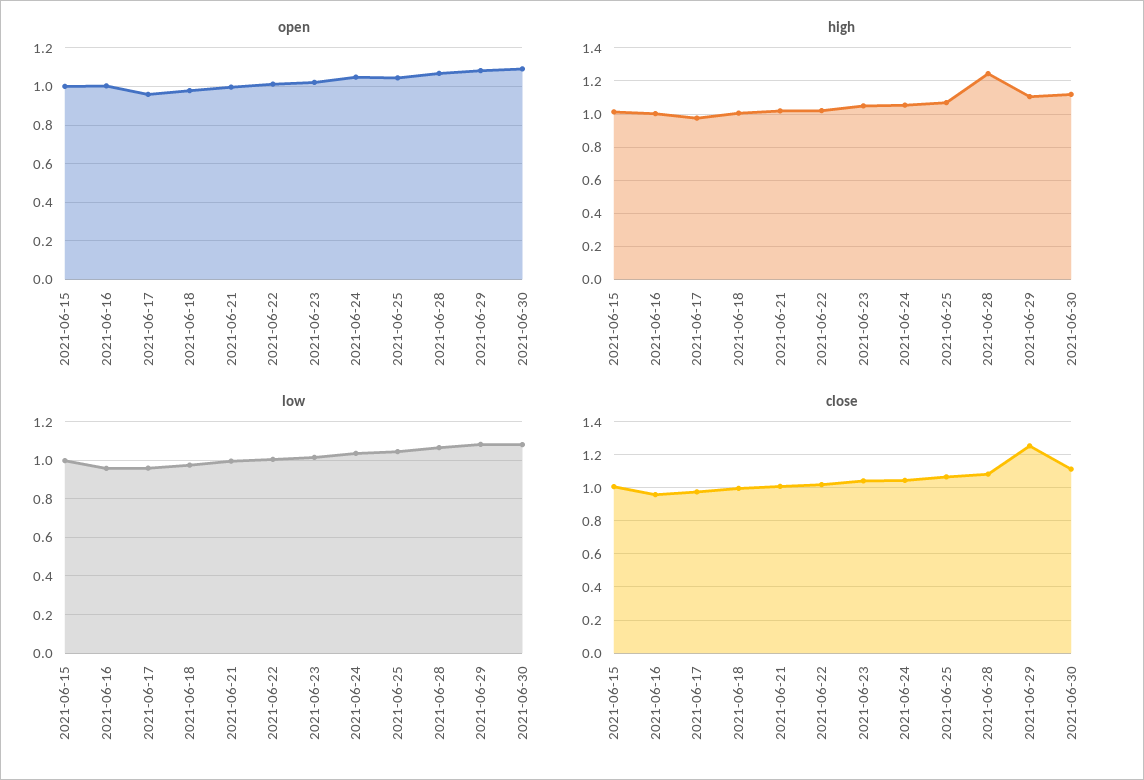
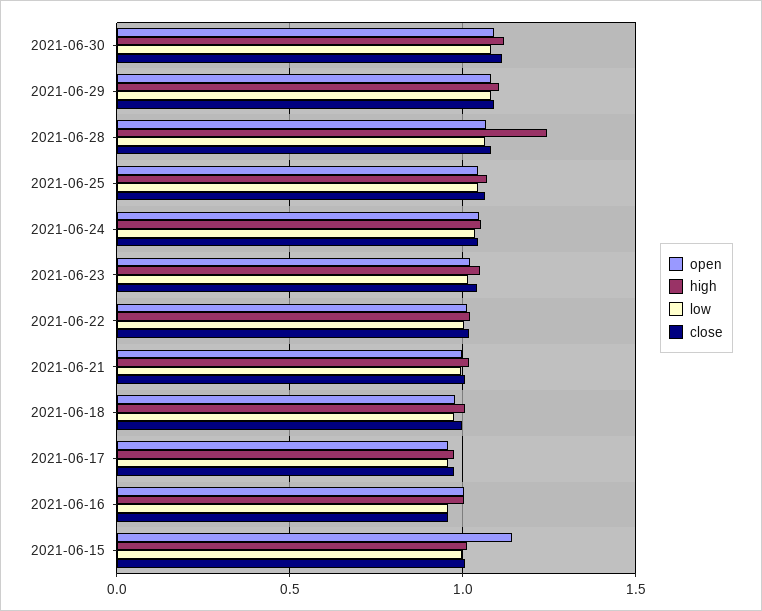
  {
    "open": {
-     "2021-06-15": 1,
+     "2021-06-15": 1.15,
      "2021-06-16": 1,
      "2021-06-17": 0.95,
      "2021-06-18": 1,
      "2021-06-21": 1,
      "2021-06-22": 1,
      "2021-06-23": 1,
      "2021-06-24": 1.05,
      "2021-06-25": 1.05,
      "2021-06-28": 1.05,
      "2021-06-29": 1.1,
      "2021-06-30": 1.1
    },
    "high": {
      "2021-06-15": 1,
      "2021-06-16": 1,
      "2021-06-17": 1,
      "2021-06-18": 1,
      "2021-06-21": 1,
      "2021-06-22": 1,
      "2021-06-23": 1.05,
      "2021-06-24": 1.05,
      "2021-06-25": 1.05,
      "2021-06-28": 1.25,
      "2021-06-29": 1.1,
      "2021-06-30": 1.1
    },
    "low": {
      "2021-06-15": 1,
      "2021-06-16": 0.95,
      "2021-06-17": 0.95,
      "2021-06-18": 1,
      "2021-06-21": 1,
      "2021-06-22": 1,
      "2021-06-23": 1,
      "2021-06-24": 1.05,
      "2021-06-25": 1.05,
      "2021-06-28": 1.05,
      "2021-06-29": 1.1,
      "2021-06-30": 1.1
    },
    "close": {
      "2021-06-15": 1,
      "2021-06-16": 0.95,
      "2021-06-17": 1,
      "2021-06-18": 1,
      "2021-06-21": 1,
      "2021-06-22": 1,
      "2021-06-23": 1.05,
      "2021-06-24": 1.05,
      "2021-06-25": 1.05,
      "2021-06-28": 1.1,
-     "2021-06-29": 1.25,
+     "2021-06-29": 1.1,
      "2021-06-30": 1.1
    }
  }

